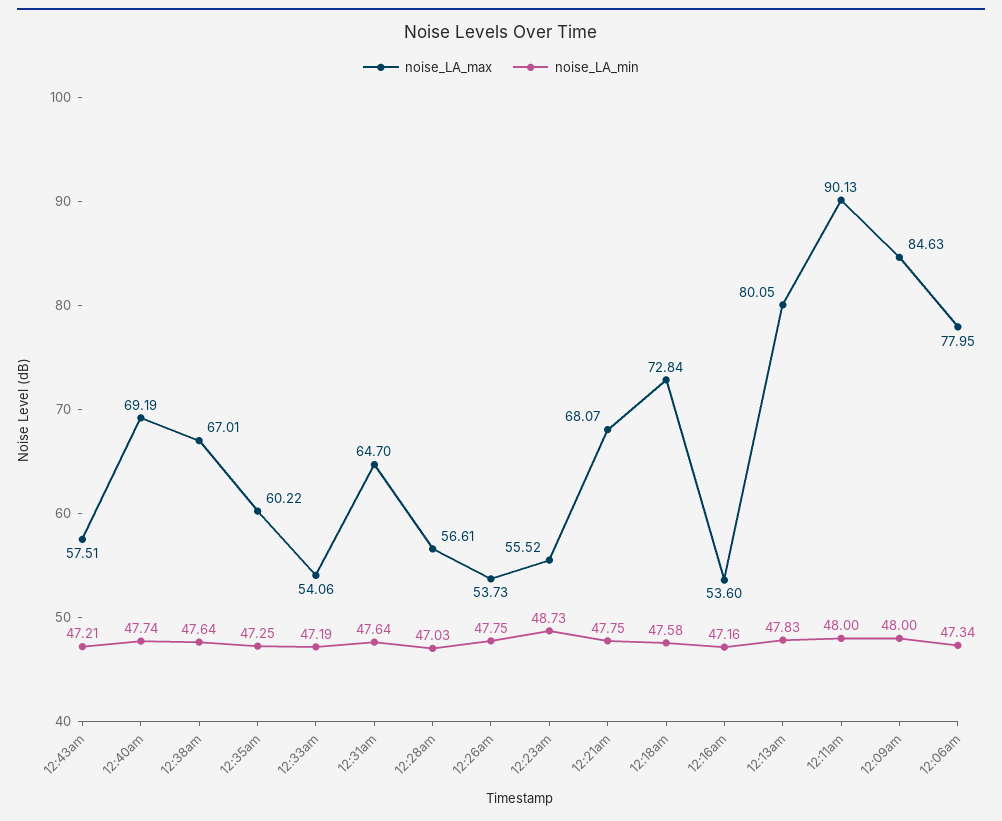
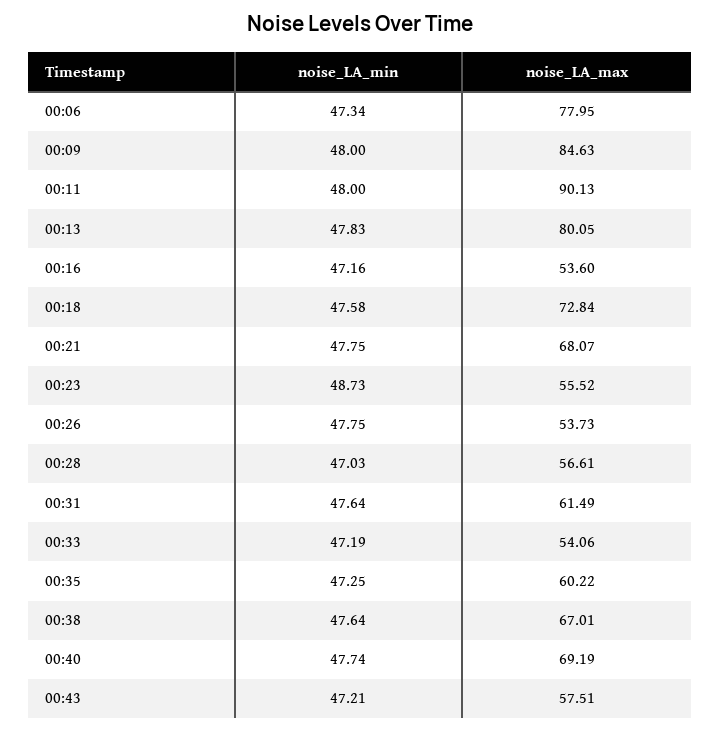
  {
    "noise_LA_max": {
      "12:43am": 57.51,
      "12:40am": 69.19,
      "12:38am": 67.01,
      "12:35am": 60.22,
      "12:33am": 54.06,
-     "12:31am": 64.7,
+     "12:31am": 61.49,
      "12:28am": 56.61,
      "12:26am": 53.73,
      "12:23am": 55.52,
      "12:21am": 68.07,
      "12:18am": 72.84,
      "12:16am": 53.6,
      "12:13am": 80.05,
      "12:11am": 90.13,
      "12:09am": 84.63,
      "12:06am": 77.95
    },
    "noise_LA_min": {
      "12:43am": 47.21,
      "12:40am": 47.74,
      "12:38am": 47.64,
      "12:35am": 47.25,
      "12:33am": 47.19,
      "12:31am": 47.64,
      "12:28am": 47.03,
      "12:26am": 47.75,
      "12:23am": 48.73,
      "12:21am": 47.75,
      "12:18am": 47.58,
      "12:16am": 47.16,
      "12:13am": 47.83,
      "12:11am": 48,
      "12:09am": 48,
      "12:06am": 47.34
    }
  }

